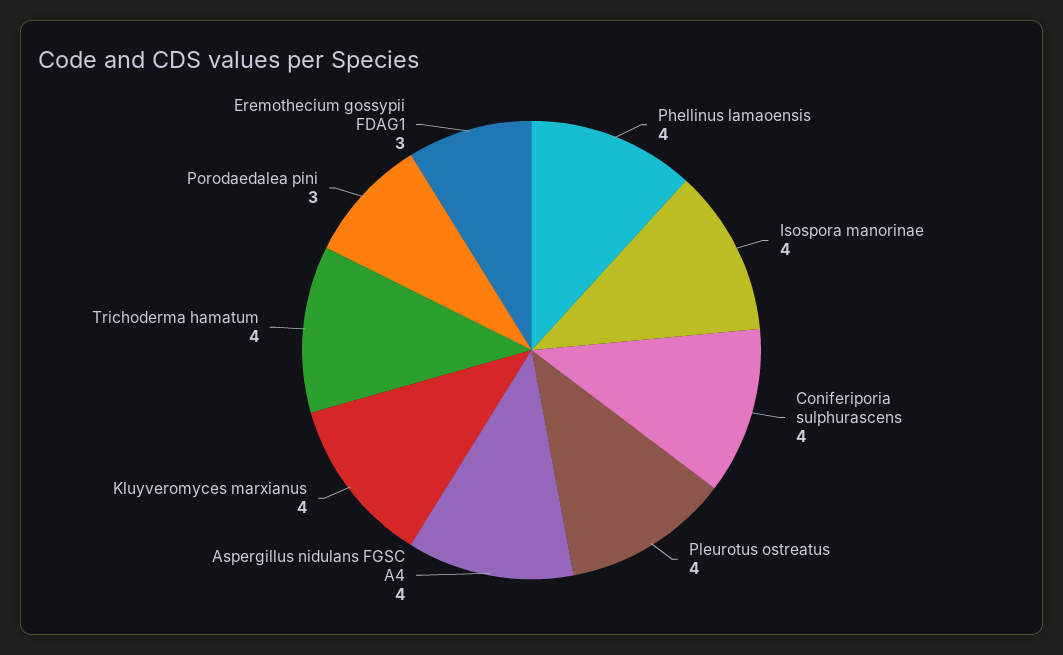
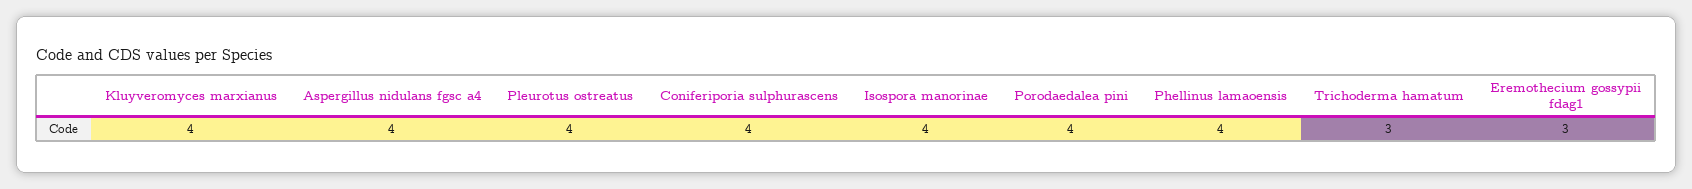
  {
    "Phellinus lamaoensis": 4,
    "Isospora manorinae": 4,
    "Coniferiporia sulphurascens": 4,
    "Pleurotus ostreatus": 4,
    "Aspergillus nidulans FGSC A4": 4,
    "Kluyveromyces marxianus": 4,
-   "Trichoderma hamatum": 4,
+   "Trichoderma hamatum": 3,
-   "Porodaedalea pini": 3,
+   "Porodaedalea pini": 4,
    "Eremothecium gossypii FDAG1": 3
  }

